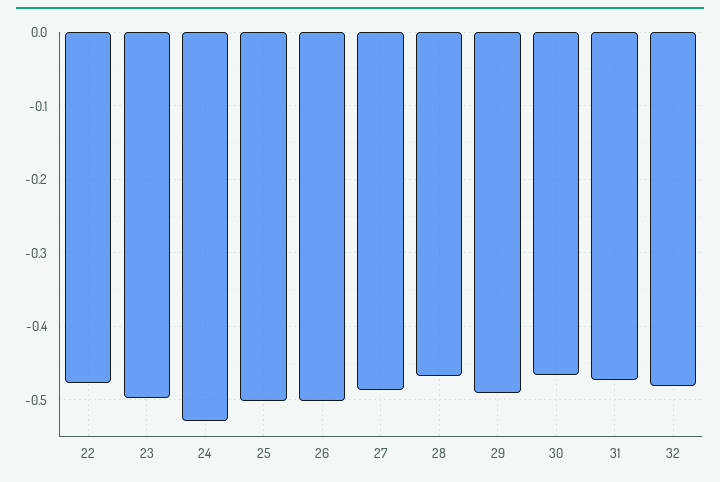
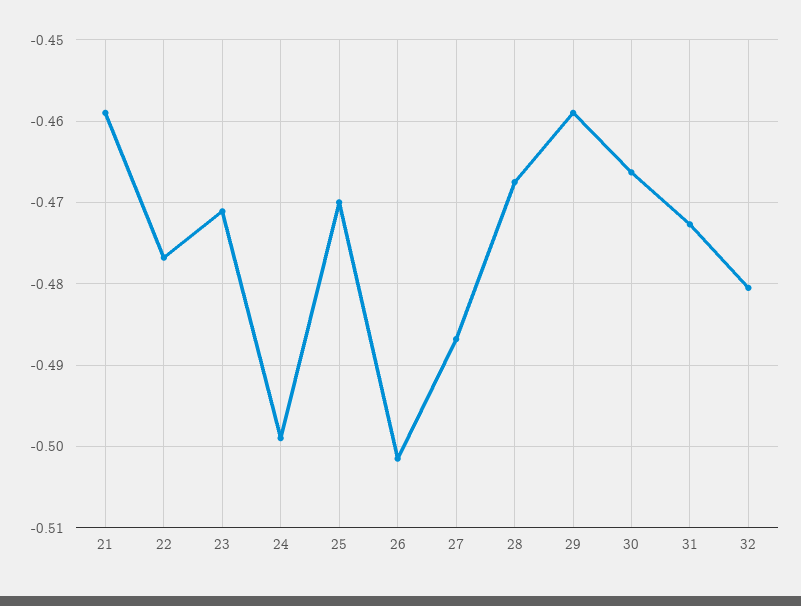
  {
    "22": -0.477,
-   "23": -0.5,
+   "23": -0.471,
-   "24": -0.53,
+   "24": -0.499,
-   "25": -0.5,
+   "25": -0.47,
    "26": -0.502,
    "27": -0.487,
    "28": -0.468,
-   "29": -0.49,
+   "29": -0.459,
    "30": -0.466,
    "31": -0.473,
-   "32": -0.481
+   "32": -0.481,
+   "21": -0.459
  }

